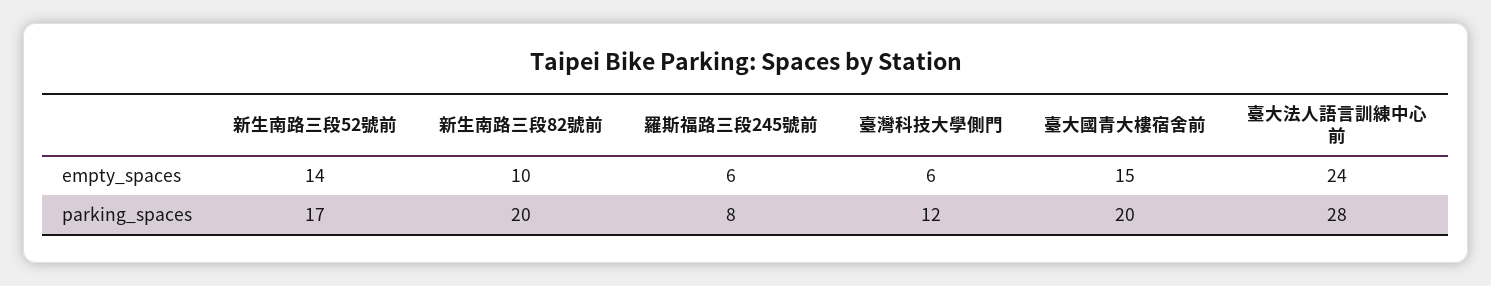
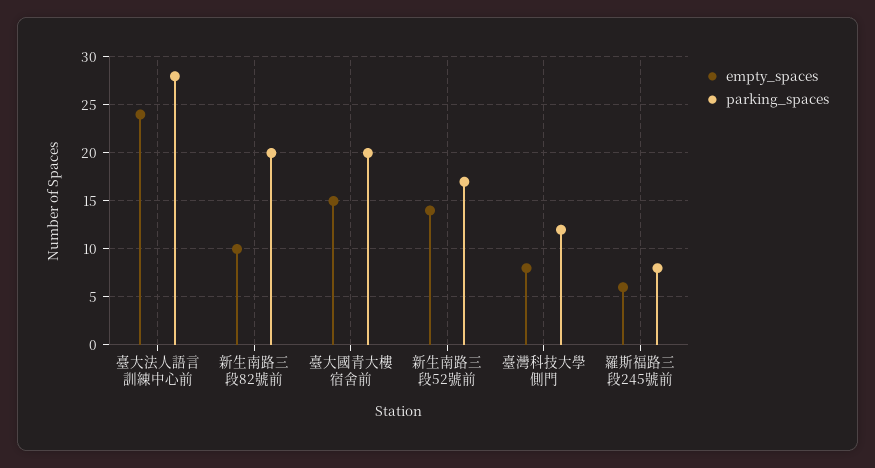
  {
    "empty_spaces": {
      "新生南路三段52號前": 14,
      "新生南路三段82號前": 10,
      "羅斯福路三段245號前": 6,
-     "臺灣科技大學側門": 6,
+     "臺灣科技大學側門": 8,
      "臺大國青大樓宿舍前": 15,
      "臺大法人語言訓練中心前": 24
    },
    "parking_spaces": {
      "新生南路三段52號前": 17,
      "新生南路三段82號前": 20,
      "羅斯福路三段245號前": 8,
      "臺灣科技大學側門": 12,
      "臺大國青大樓宿舍前": 20,
      "臺大法人語言訓練中心前": 28
    }
  }

